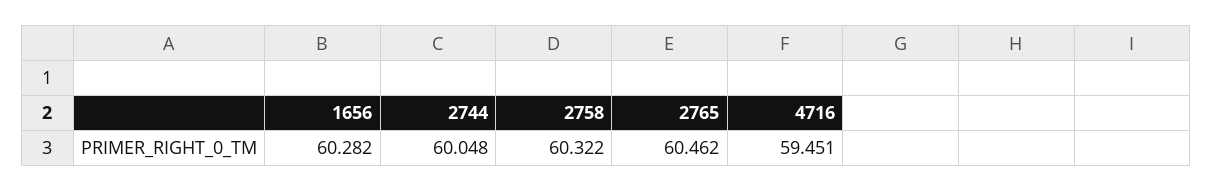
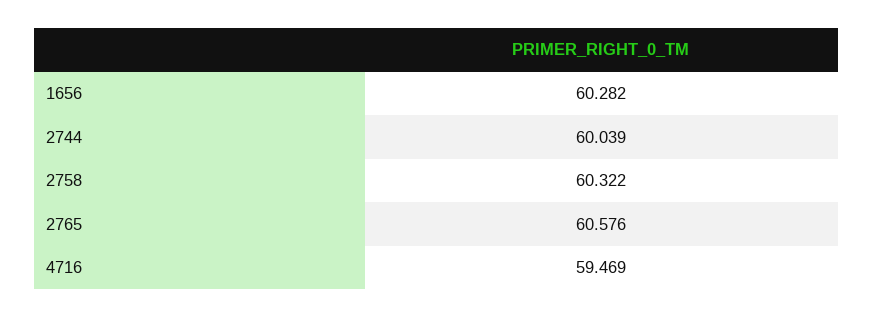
  {
    "1656": 60.282,
-   "2744": 60.048,
+   "2744": 60.039,
    "2758": 60.322,
-   "2765": 60.462,
+   "2765": 60.576,
-   "4716": 59.451
+   "4716": 59.469
  }

